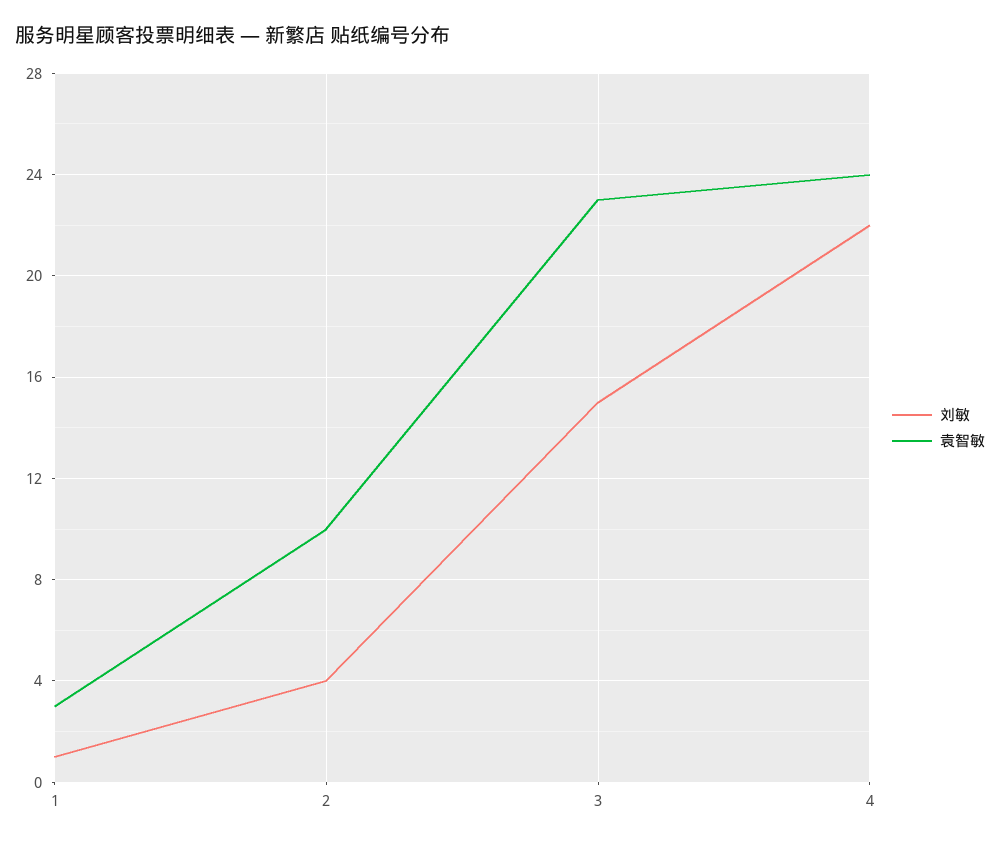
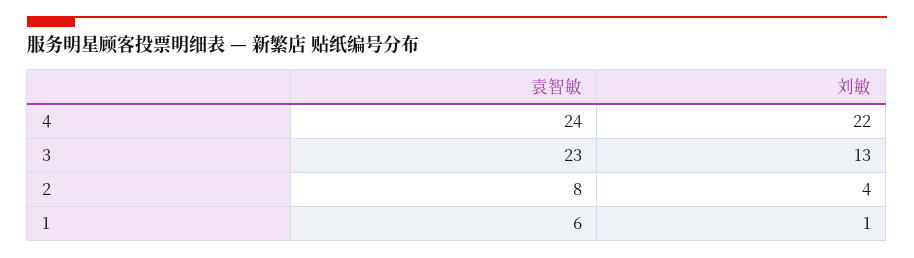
  {
    "刘敏": {
      "1": 1,
      "2": 4,
-     "3": 15,
+     "3": 13,
      "4": 22
    },
    "袁智敏": {
-     "1": 3,
+     "1": 6,
-     "2": 10,
+     "2": 8,
      "3": 23,
      "4": 24
    }
  }

